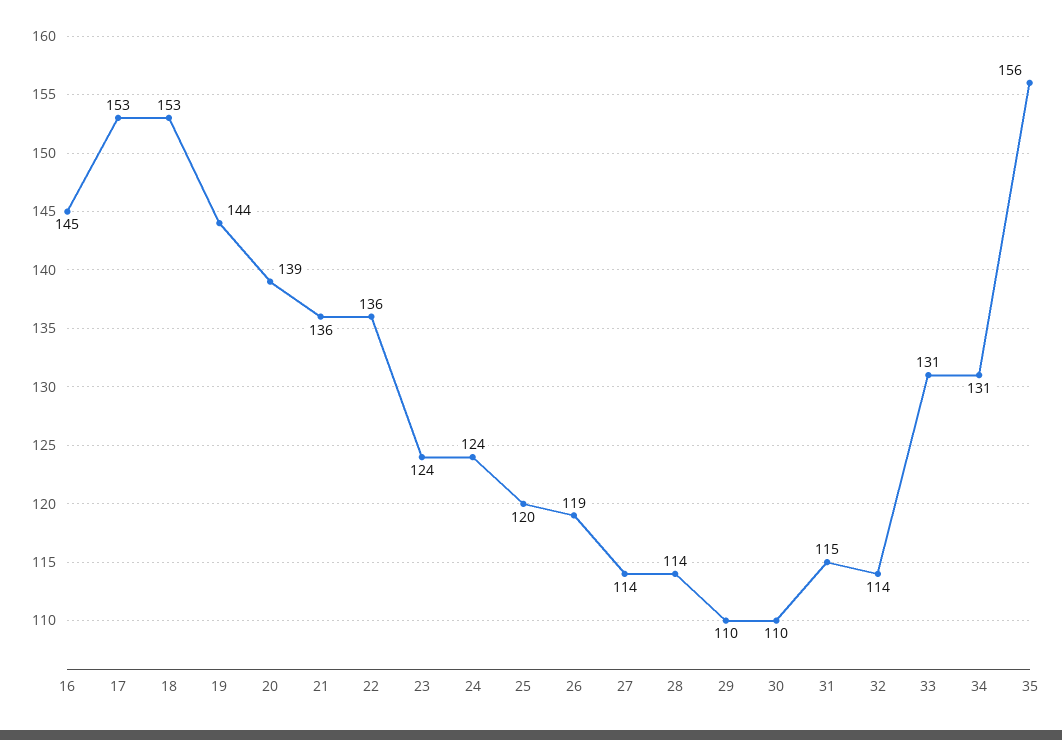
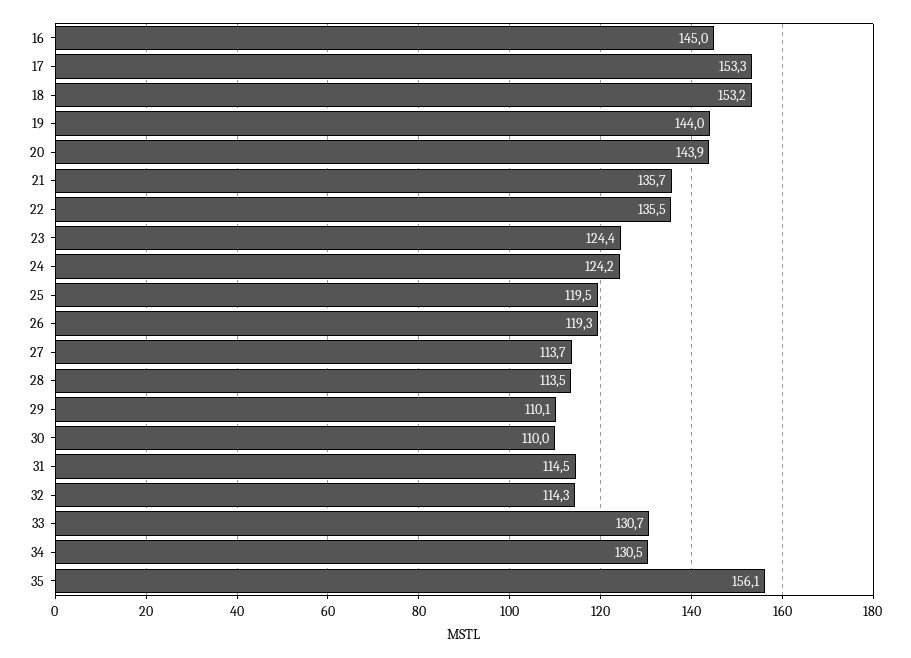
  {
    "16": 145,
    "17": 153.3,
    "18": 153.2,
    "19": 144,
-   "20": 139,
+   "20": 143.9,
    "21": 135.7,
    "22": 135.5,
    "23": 124.4,
    "24": 124.2,
    "25": 119.5,
    "26": 119.3,
    "27": 113.7,
    "28": 113.5,
    "29": 110.1,
    "30": 110,
    "31": 114.5,
    "32": 114.3,
    "33": 130.7,
    "34": 130.5,
    "35": 156.1
  }

